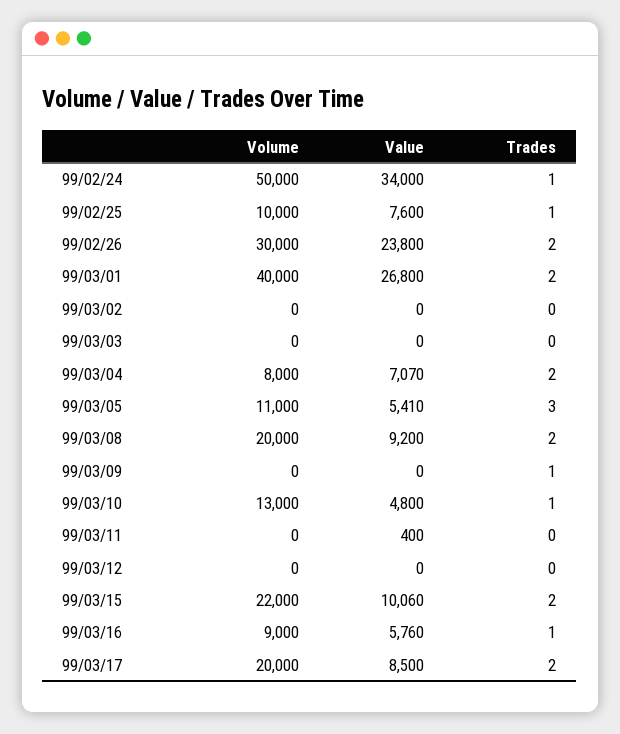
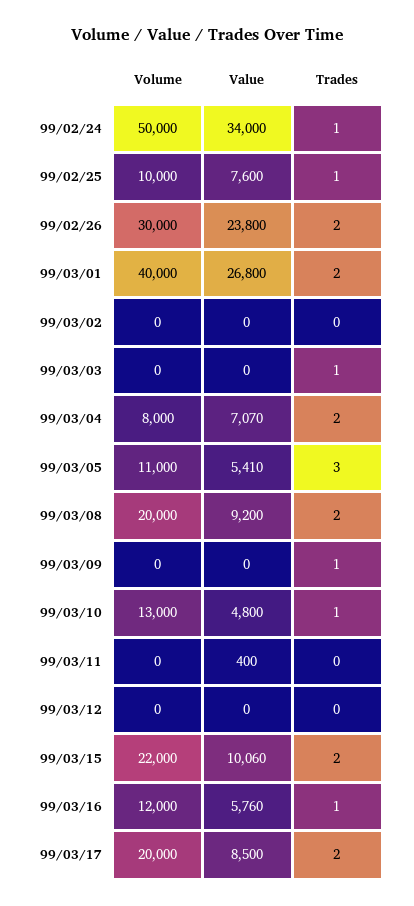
  {
    "Volume": {
      "99/02/24": 50000,
      "99/02/25": 10000,
      "99/02/26": 30000,
      "99/03/01": 40000,
      "99/03/02": 0,
      "99/03/03": 0,
      "99/03/04": 8000,
      "99/03/05": 11000,
      "99/03/08": 20000,
      "99/03/09": 0,
      "99/03/10": 13000,
      "99/03/11": 0,
      "99/03/12": 0,
      "99/03/15": 22000,
-     "99/03/16": 9000,
+     "99/03/16": 12000,
      "99/03/17": 20000
    },
    "Value": {
      "99/02/24": 34000,
      "99/02/25": 7600,
      "99/02/26": 23800,
      "99/03/01": 26800,
      "99/03/02": 0,
      "99/03/03": 0,
      "99/03/04": 7070,
      "99/03/05": 5410,
      "99/03/08": 9200,
      "99/03/09": 0,
      "99/03/10": 4800,
      "99/03/11": 400,
      "99/03/12": 0,
      "99/03/15": 10060,
      "99/03/16": 5760,
      "99/03/17": 8500
    },
    "Trades": {
      "99/02/24": 1,
      "99/02/25": 1,
      "99/02/26": 2,
      "99/03/01": 2,
      "99/03/02": 0,
-     "99/03/03": 0,
+     "99/03/03": 1,
      "99/03/04": 2,
      "99/03/05": 3,
      "99/03/08": 2,
      "99/03/09": 1,
      "99/03/10": 1,
      "99/03/11": 0,
      "99/03/12": 0,
      "99/03/15": 2,
      "99/03/16": 1,
      "99/03/17": 2
    }
  }

